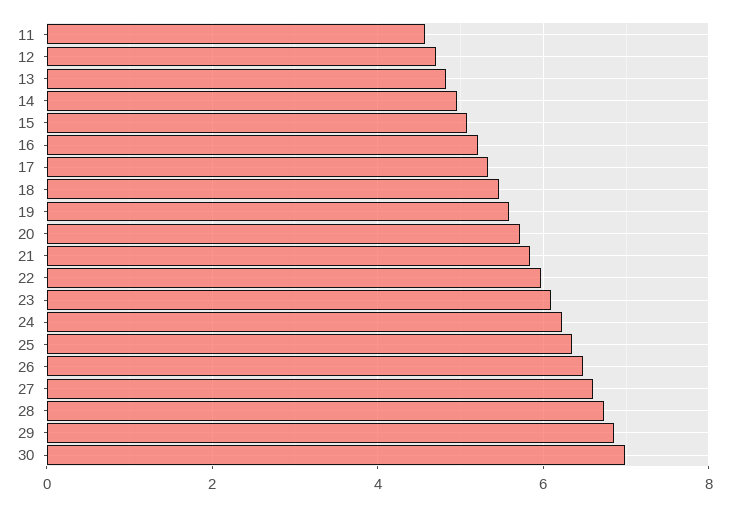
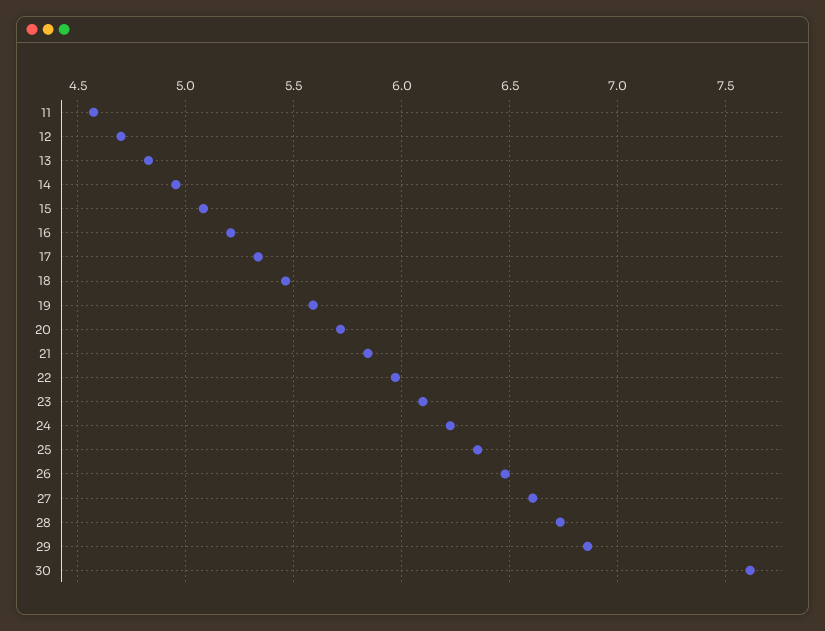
  {
    "11": 4.55,
    "12": 4.7,
    "13": 4.85,
    "14": 4.95,
    "15": 5.1,
    "16": 5.2,
    "17": 5.35,
    "18": 5.45,
    "19": 5.6,
    "20": 5.7,
    "21": 5.85,
    "22": 5.95,
    "23": 6.1,
    "24": 6.2,
    "25": 6.35,
    "26": 6.5,
    "27": 6.6,
    "28": 6.75,
    "29": 6.85,
-   "30": 7
+   "30": 7.6
  }

